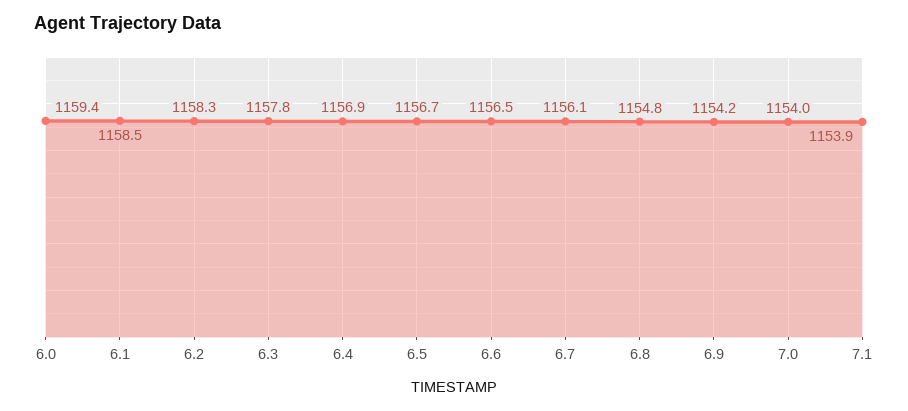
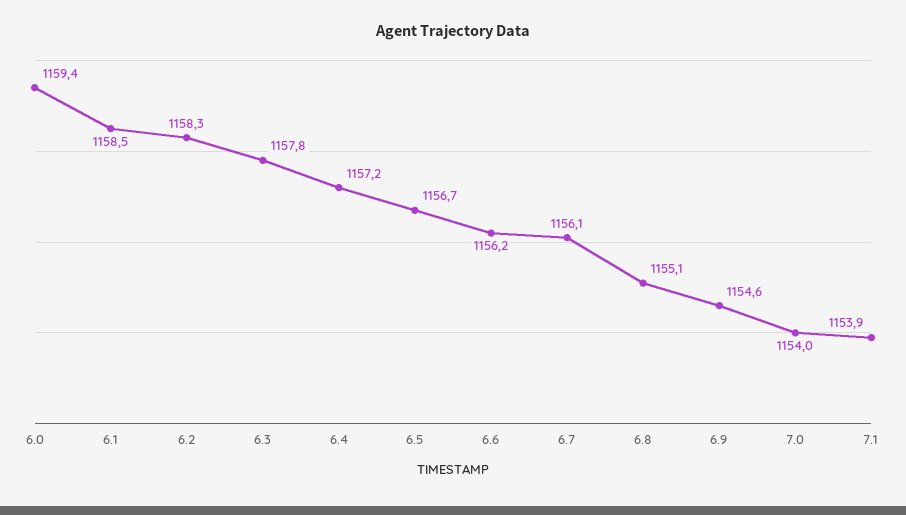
  {
    "6.0": 1159.4,
    "6.1": 1158.5,
    "6.2": 1158.3,
    "6.3": 1157.8,
-   "6.4": 1156.9,
+   "6.4": 1157.2,
    "6.5": 1156.7,
-   "6.6": 1156.5,
+   "6.6": 1156.2,
    "6.7": 1156.1,
-   "6.8": 1154.8,
+   "6.8": 1155.1,
-   "6.9": 1154.2,
+   "6.9": 1154.6,
    "7.0": 1154,
    "7.1": 1153.9
  }

